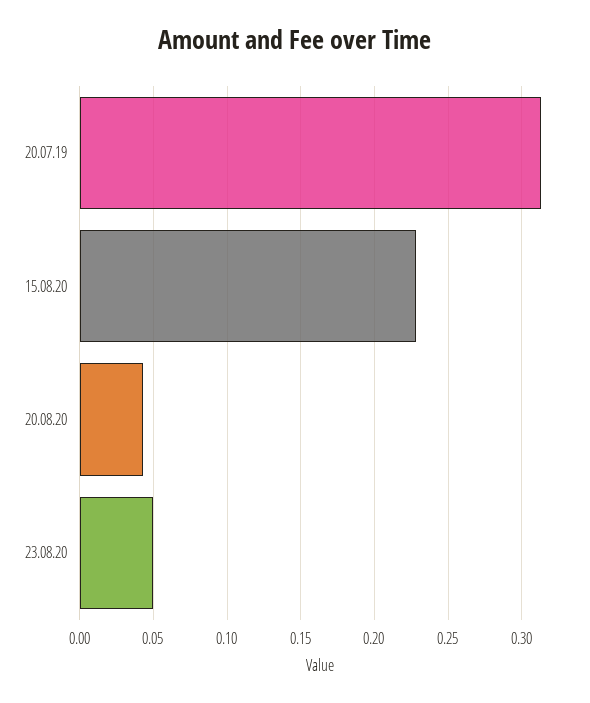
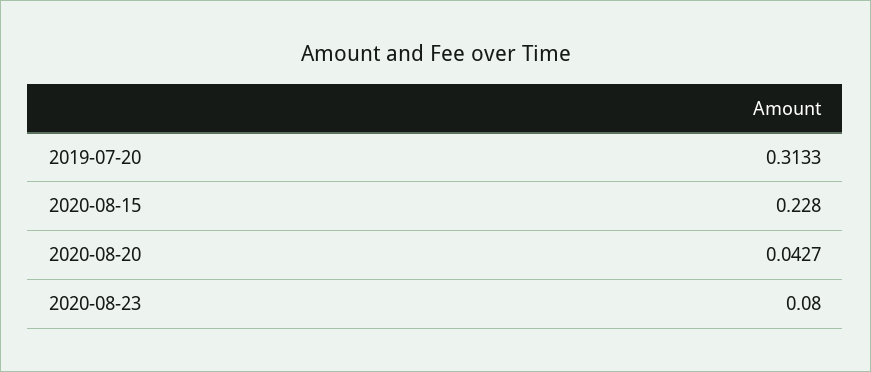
  {
    "20.07.19": 0.3133,
    "15.08.20": 0.228,
    "20.08.20": 0.0427,
-   "23.08.20": 0.05
+   "23.08.20": 0.08
  }

